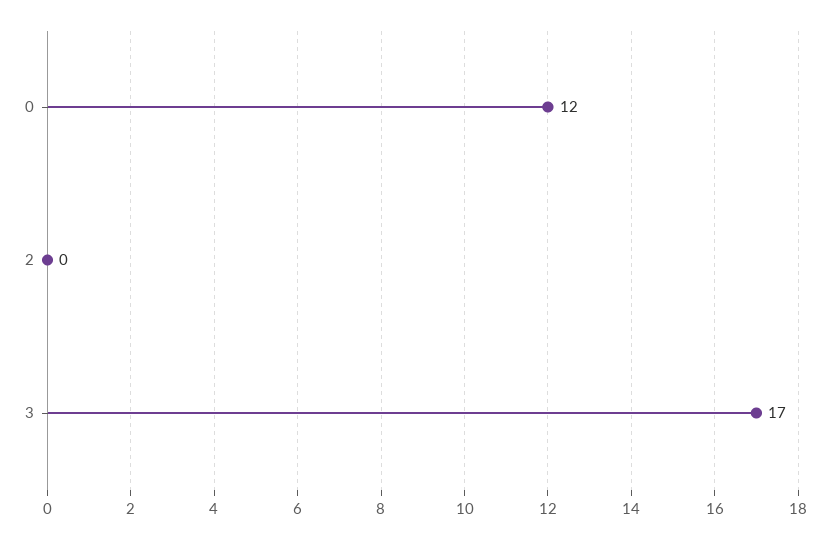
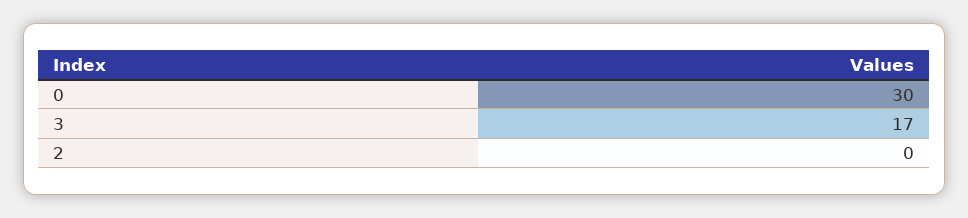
  {
-   "0": 12,
+   "0": 30,
    "2": 0,
    "3": 17
  }

